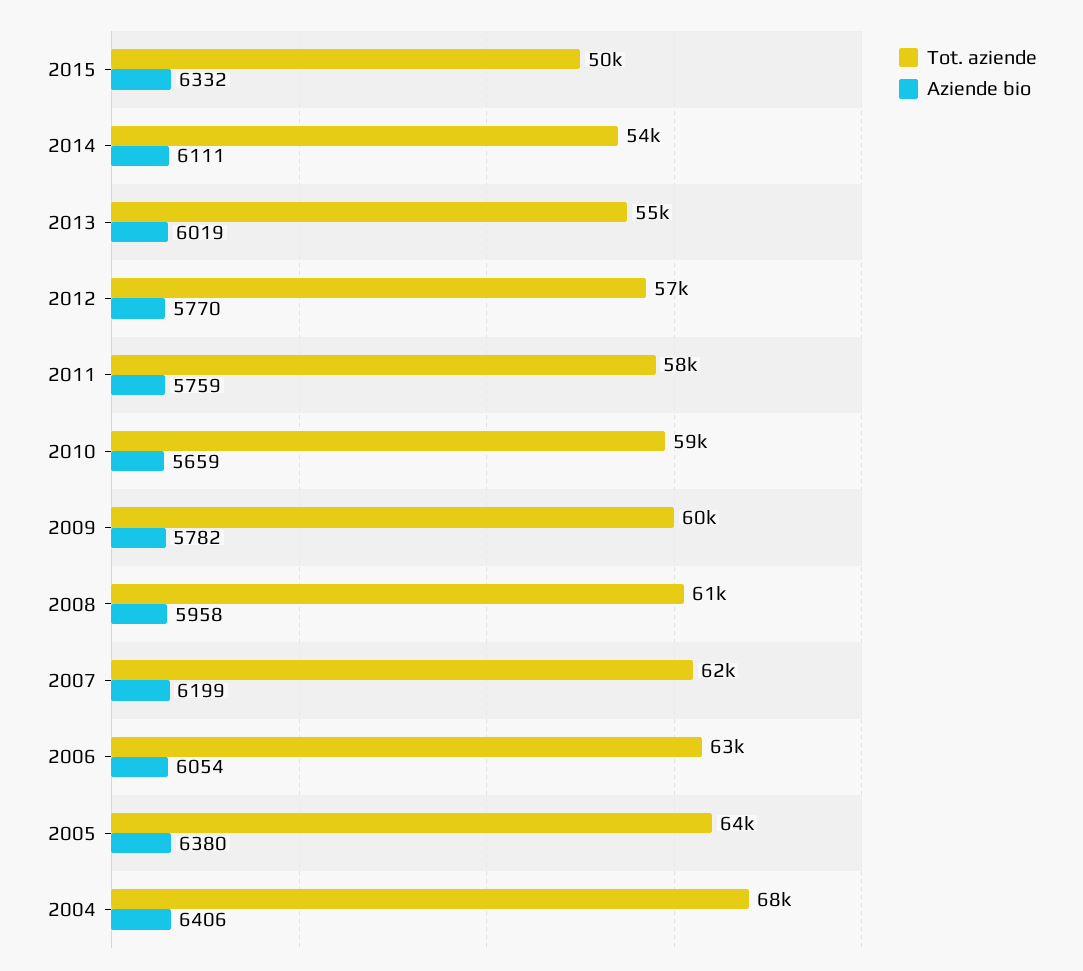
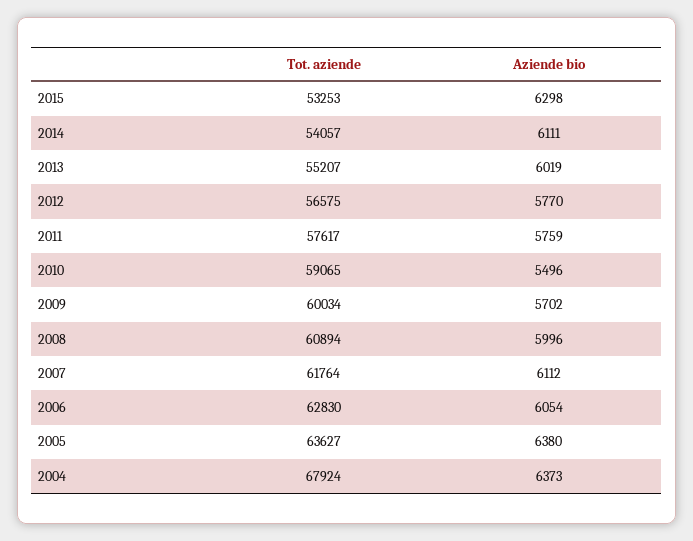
  {
    "Tot. aziende": {
-     "2015": 50000,
+     "2015": 53253,
      "2014": 54057,
      "2013": 55207,
      "2012": 56575,
      "2011": 57617,
      "2010": 59065,
      "2009": 60034,
      "2008": 60894,
      "2007": 61764,
      "2006": 62830,
      "2005": 63627,
      "2004": 67924
    },
    "Aziende bio": {
-     "2015": 6332,
+     "2015": 6298,
      "2014": 6111,
      "2013": 6019,
      "2012": 5770,
      "2011": 5759,
-     "2010": 5659,
+     "2010": 5496,
-     "2009": 5782,
+     "2009": 5702,
-     "2008": 5958,
+     "2008": 5996,
-     "2007": 6199,
+     "2007": 6112,
      "2006": 6054,
      "2005": 6380,
-     "2004": 6406
+     "2004": 6373
    }
  }

